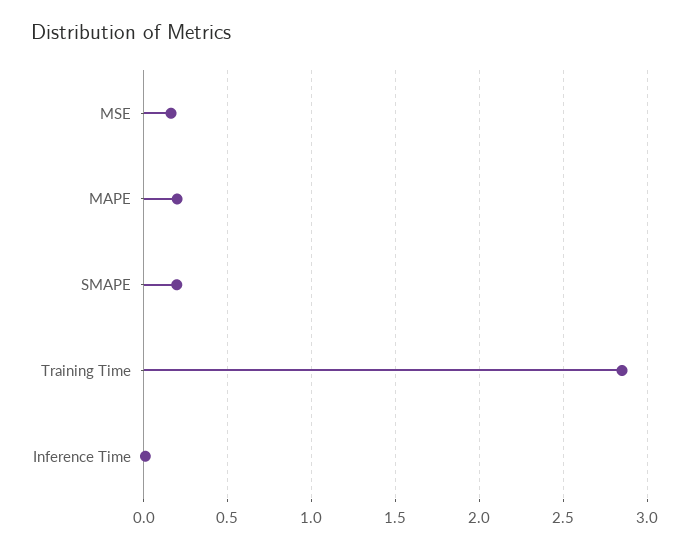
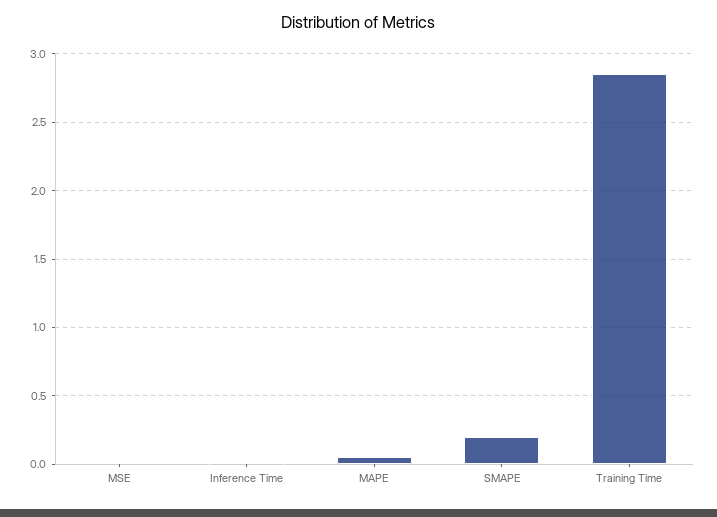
  {
-   "MSE": 0.15,
+   "MSE": 0,
-   "MAPE": 0.2,
+   "MAPE": 0.05,
    "SMAPE": 0.2,
    "Training Time": 2.85,
    "Inference Time": 0
  }

